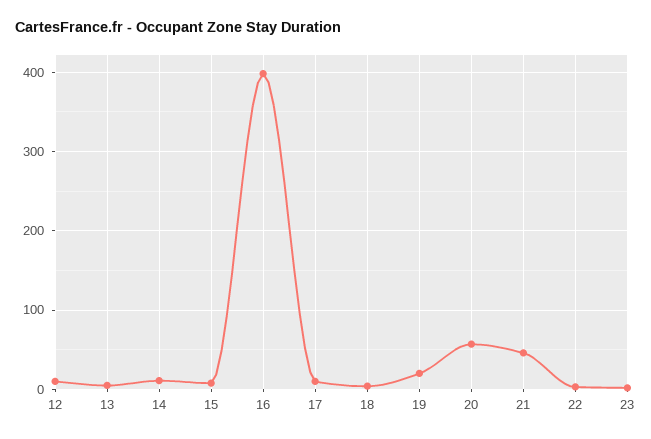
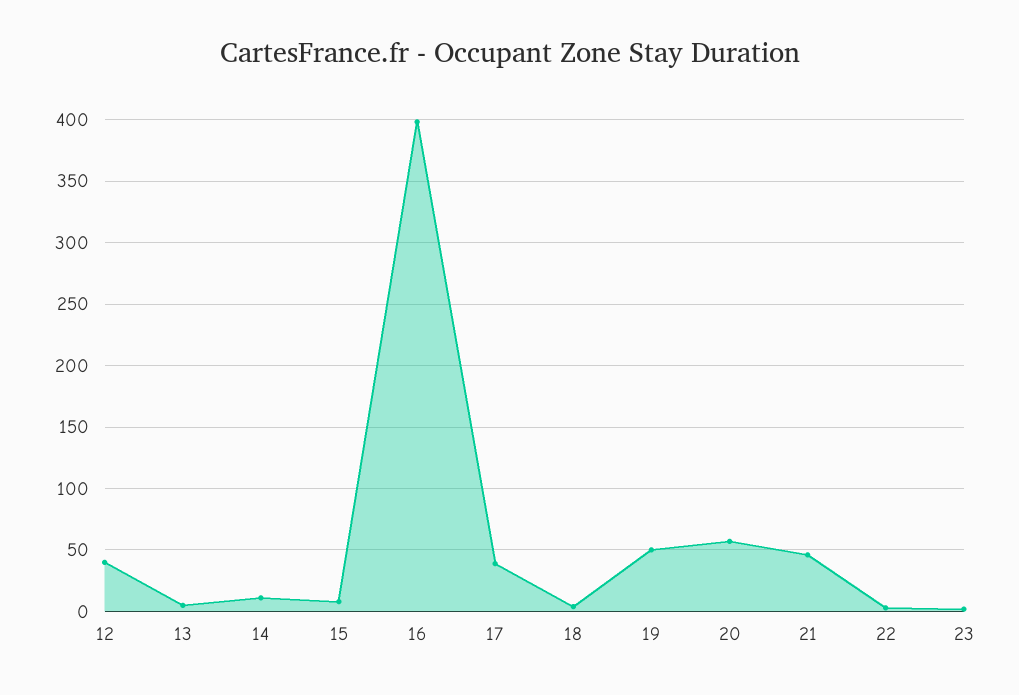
  {
-   "12": 10,
+   "12": 40,
    "13": 5,
    "14": 10,
    "15": 10,
    "16": 400,
-   "17": 10,
+   "17": 40,
    "18": 5,
-   "19": 20,
+   "19": 50,
    "20": 55,
    "21": 45,
    "22": 5,
    "23": 0
  }

